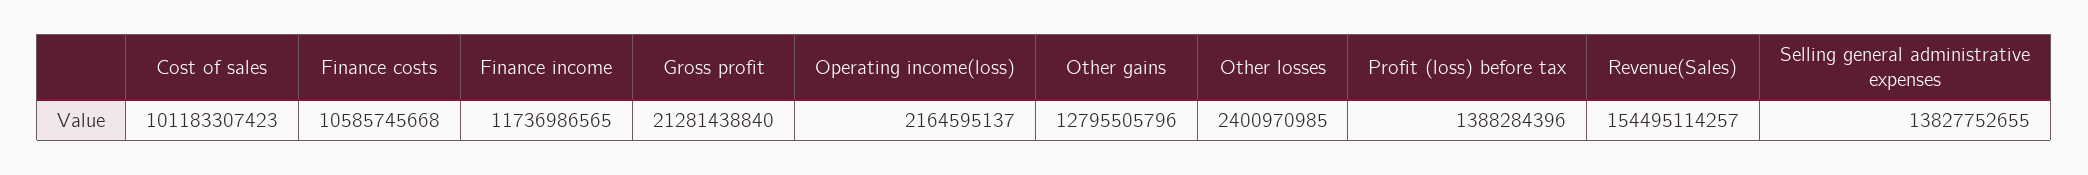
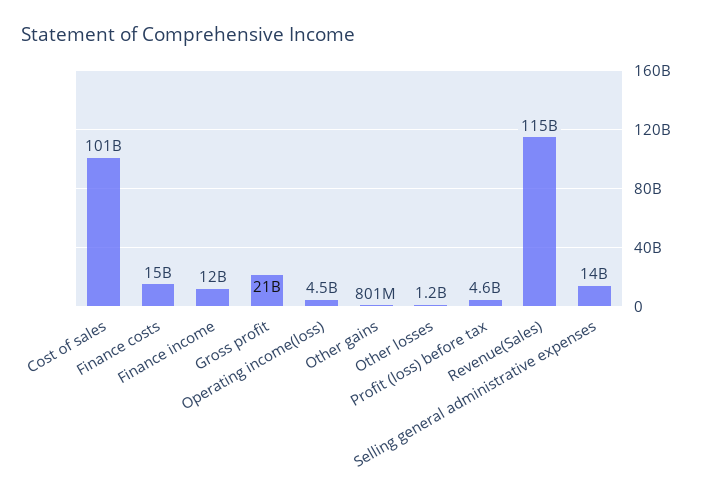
  {
    "Cost of sales": 101183307423,
-   "Finance costs": 10585745668,
+   "Finance costs": 15000000000,
    "Finance income": 11736986565,
    "Gross profit": 21281438840,
-   "Operating income(loss)": 2164595137,
+   "Operating income(loss)": 4500000000,
-   "Other gains": 12795505796,
+   "Other gains": 801000000,
-   "Other losses": 2400970985,
+   "Other losses": 1200000000,
-   "Profit (loss) before tax": 1388284396,
+   "Profit (loss) before tax": 4600000000,
-   "Revenue(Sales)": 154495114257,
+   "Revenue(Sales)": 115000000000,
    "Selling general administrative expenses": 13827752655
  }

